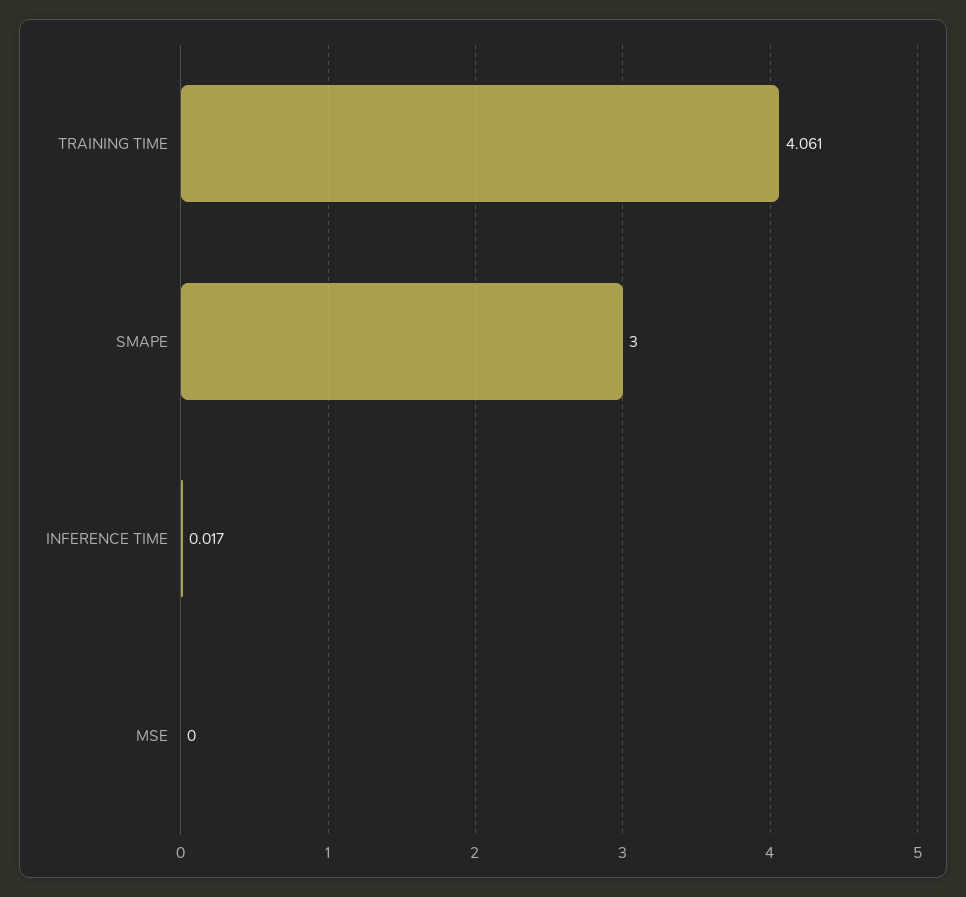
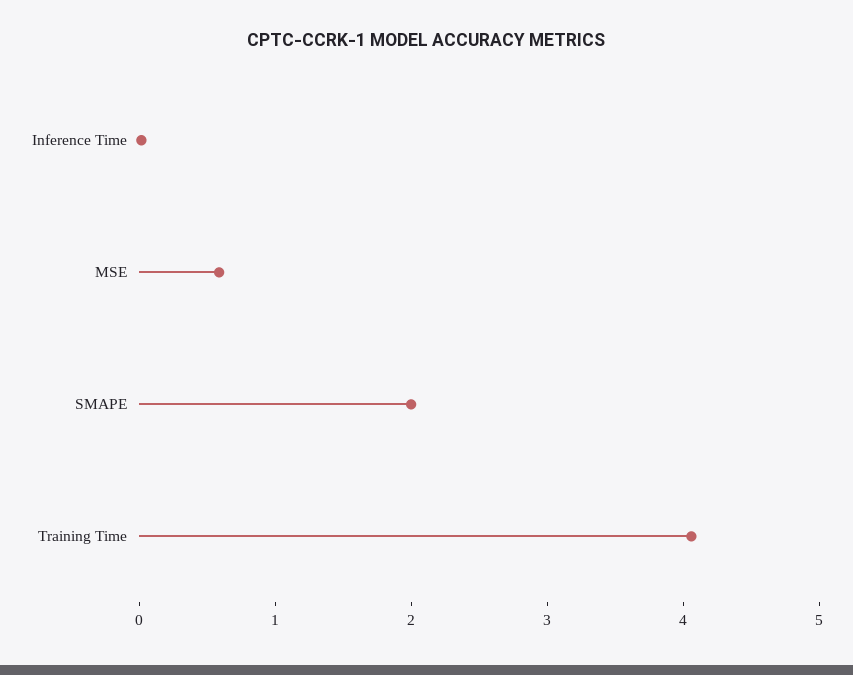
  {
    "TRAINING TIME": 4.061,
-   "SMAPE": 3,
+   "SMAPE": 2,
    "INFERENCE TIME": 0.017,
-   "MSE": 0
+   "MSE": 0.6
  }

